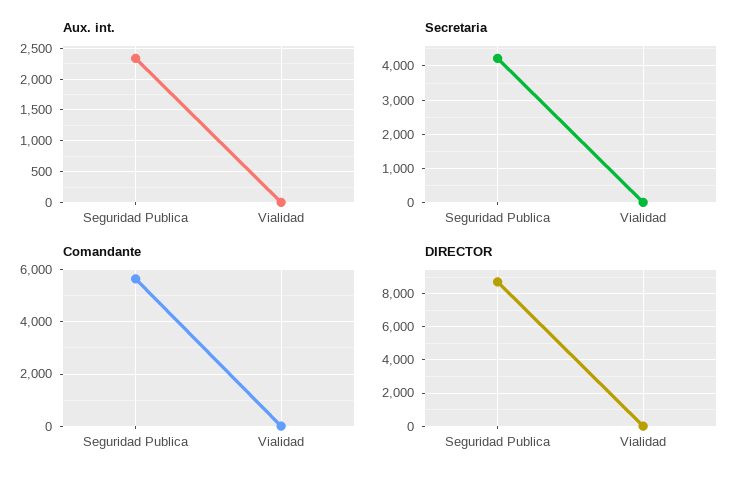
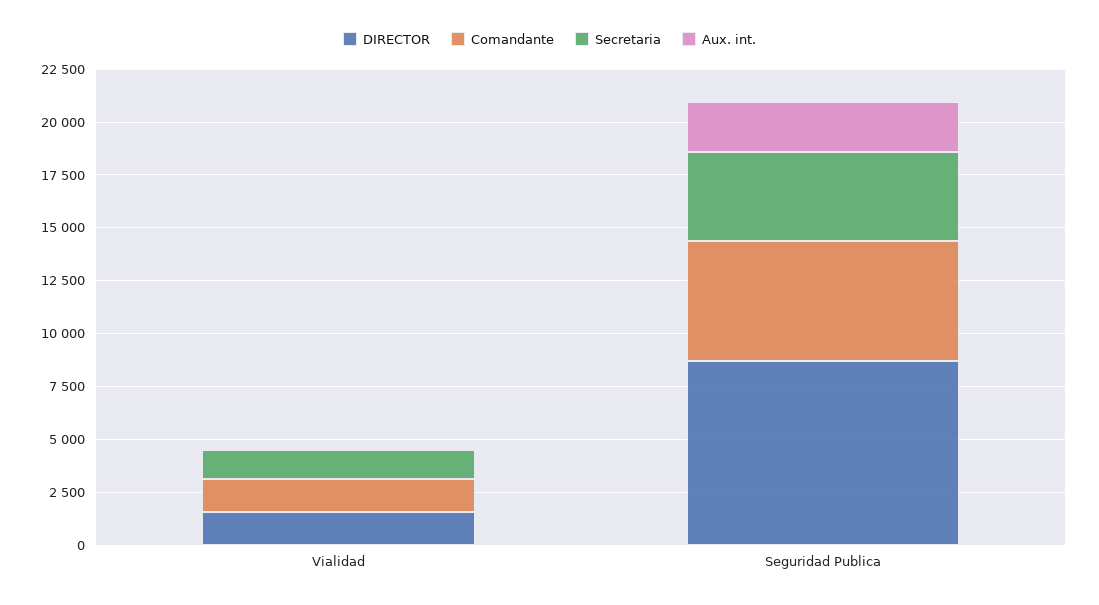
  {
    "Aux. int.": {
      "Seguridad Publica": 2300,
      "Vialidad": 0
    },
    "Secretaria": {
      "Seguridad Publica": 4200,
-     "Vialidad": 0
+     "Vialidad": 1500
    },
    "Comandante": {
      "Seguridad Publica": 5750,
-     "Vialidad": 0
+     "Vialidad": 1500
    },
    "DIRECTOR": {
      "Seguridad Publica": 8500,
-     "Vialidad": 0
+     "Vialidad": 1500
    }
  }

